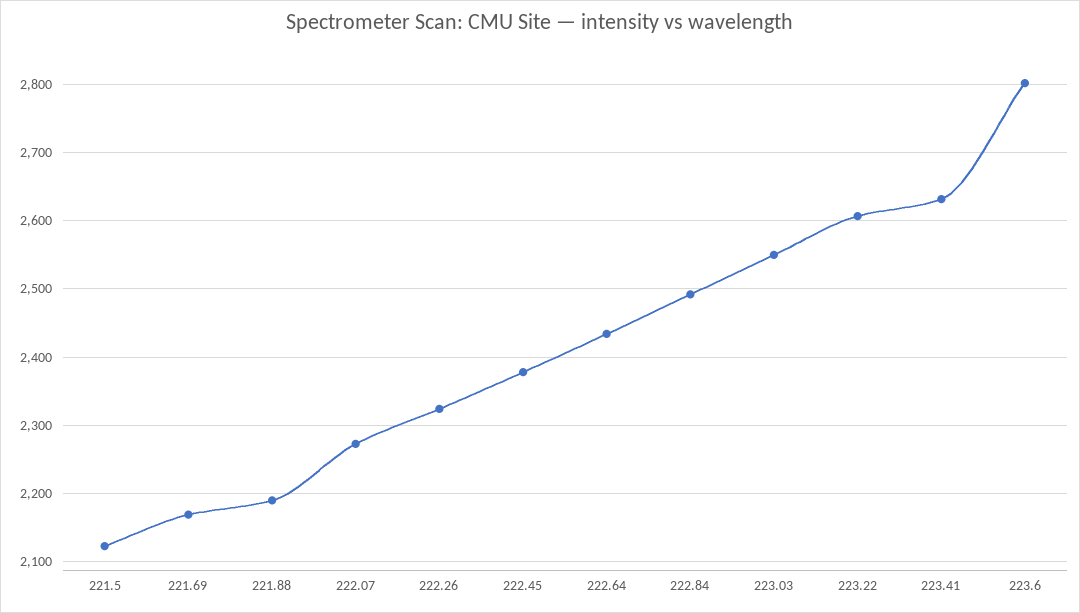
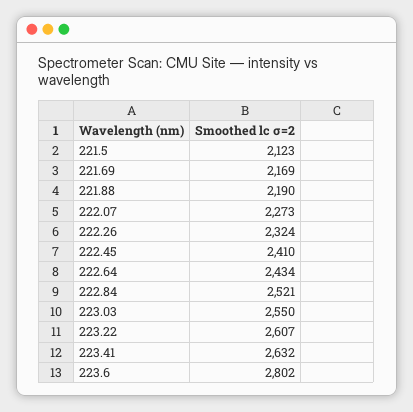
  {
    "221.5": 2123,
    "221.69": 2169,
    "221.88": 2190,
    "222.07": 2273,
    "222.26": 2324,
-   "222.45": 2380,
+   "222.45": 2410,
    "222.64": 2434,
-   "222.84": 2490,
+   "222.84": 2521,
    "223.03": 2550,
    "223.22": 2607,
    "223.41": 2632,
    "223.6": 2802
  }

